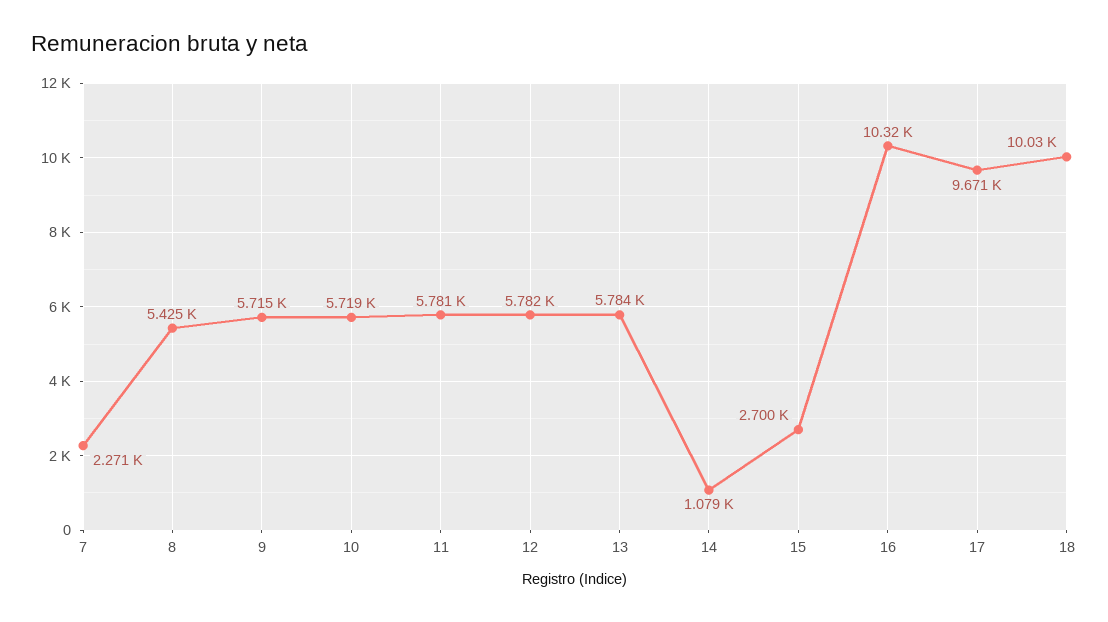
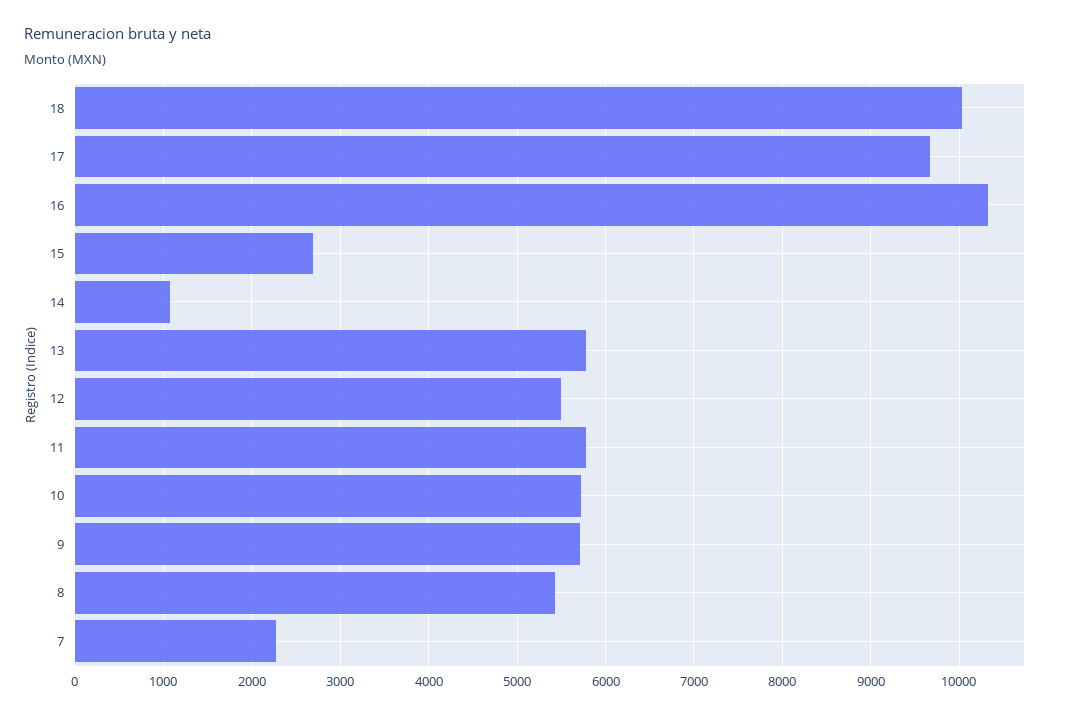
  {
    "7": 2271,
    "8": 5425,
    "9": 5715,
    "10": 5719,
    "11": 5781,
-   "12": 5782,
+   "12": 5500,
    "13": 5784,
    "14": 1079,
    "15": 2700,
    "16": 10320,
    "17": 9671,
    "18": 10030
  }

